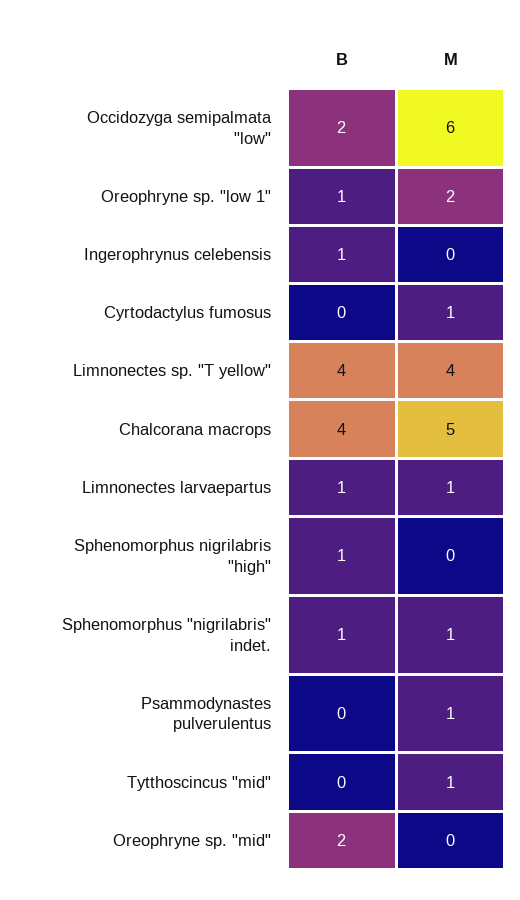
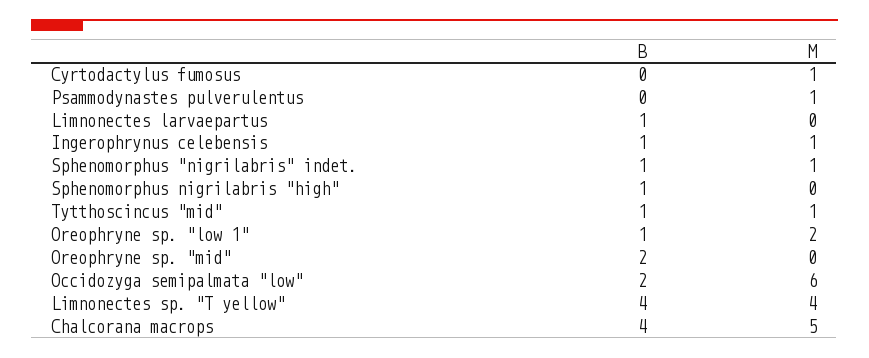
  {
    "B": {
      "Occidozyga semipalmata \"low\"": 2,
      "Oreophryne sp. \"low 1\"": 1,
      "Ingerophrynus celebensis": 1,
      "Cyrtodactylus fumosus": 0,
      "Limnonectes sp. \"T yellow\"": 4,
      "Chalcorana macrops": 4,
      "Limnonectes larvaepartus": 1,
      "Sphenomorphus nigrilabris \"high\"": 1,
      "Sphenomorphus \"nigrilabris\" indet.": 1,
      "Psammodynastes pulverulentus": 0,
-     "Tytthoscincus \"mid\"": 0,
+     "Tytthoscincus \"mid\"": 1,
      "Oreophryne sp. \"mid\"": 2
    },
    "M": {
      "Occidozyga semipalmata \"low\"": 6,
      "Oreophryne sp. \"low 1\"": 2,
-     "Ingerophrynus celebensis": 0,
+     "Ingerophrynus celebensis": 1,
      "Cyrtodactylus fumosus": 1,
      "Limnonectes sp. \"T yellow\"": 4,
      "Chalcorana macrops": 5,
-     "Limnonectes larvaepartus": 1,
+     "Limnonectes larvaepartus": 0,
      "Sphenomorphus nigrilabris \"high\"": 0,
      "Sphenomorphus \"nigrilabris\" indet.": 1,
      "Psammodynastes pulverulentus": 1,
      "Tytthoscincus \"mid\"": 1,
      "Oreophryne sp. \"mid\"": 0
    }
  }

